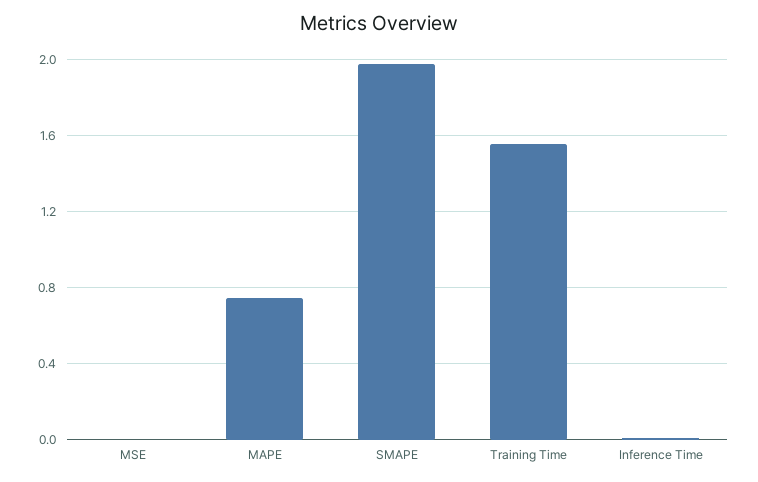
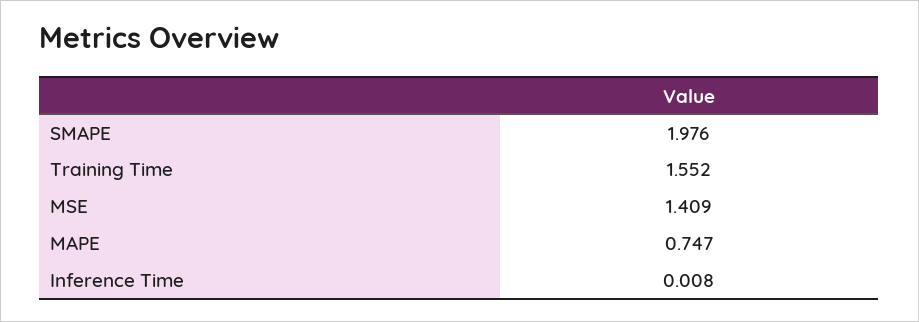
  {
-   "MSE": 0,
+   "MSE": 1.409,
    "MAPE": 0.747,
    "SMAPE": 1.976,
    "Training Time": 1.552,
    "Inference Time": 0.008
  }

